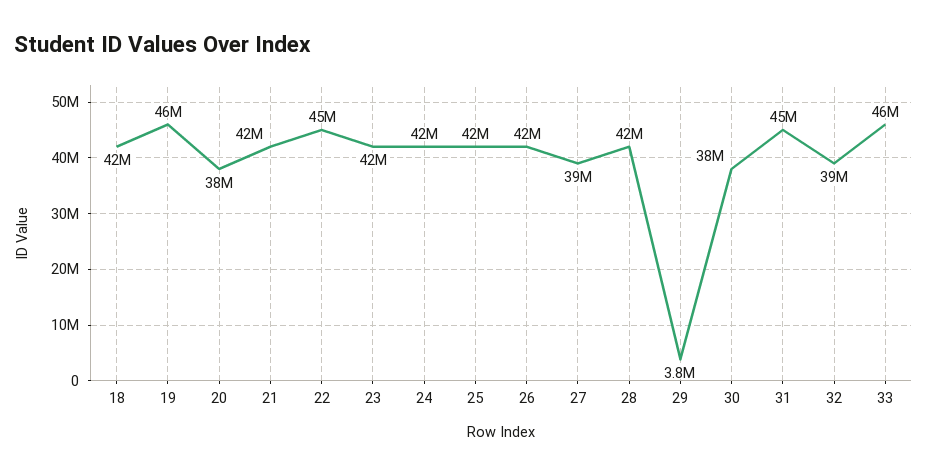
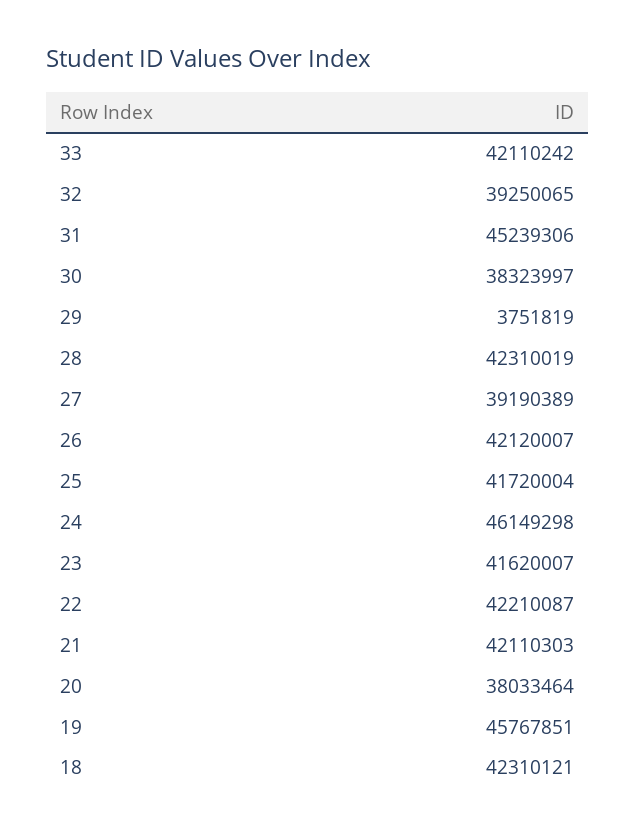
  {
    "18": 42310121,
    "19": 45767851,
    "20": 38033464,
    "21": 42110303,
-   "22": 45000000,
+   "22": 42210087,
    "23": 41620007,
-   "24": 42000000,
+   "24": 46149298,
    "25": 41720004,
    "26": 42120007,
    "27": 39190389,
    "28": 42310019,
    "29": 3751819,
    "30": 38323997,
    "31": 45239306,
    "32": 39250065,
-   "33": 46000000
+   "33": 42110242
  }

